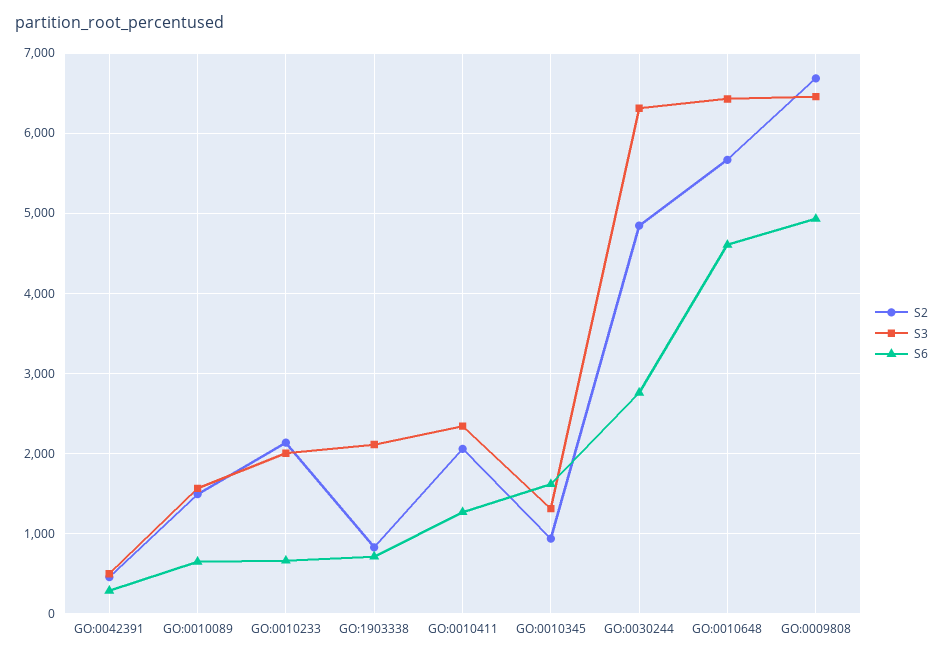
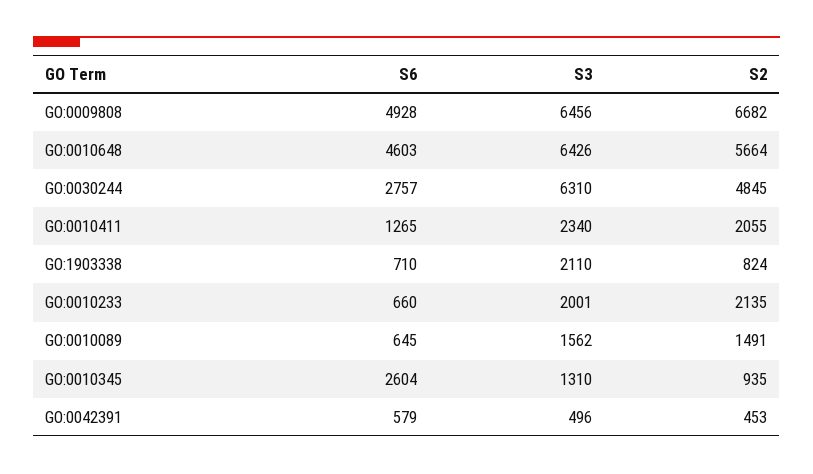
  {
    "S2": {
      "GO:0042391": 453,
      "GO:0010089": 1491,
      "GO:0010233": 2135,
      "GO:1903338": 824,
      "GO:0010411": 2055,
      "GO:0010345": 935,
      "GO:0030244": 4845,
      "GO:0010648": 5664,
      "GO:0009808": 6682
    },
    "S3": {
      "GO:0042391": 496,
      "GO:0010089": 1562,
      "GO:0010233": 2001,
      "GO:1903338": 2110,
      "GO:0010411": 2340,
      "GO:0010345": 1310,
      "GO:0030244": 6310,
      "GO:0010648": 6426,
      "GO:0009808": 6456
    },
    "S6": {
-     "GO:0042391": 300,
+     "GO:0042391": 579,
      "GO:0010089": 645,
      "GO:0010233": 660,
      "GO:1903338": 710,
      "GO:0010411": 1265,
-     "GO:0010345": 1600,
+     "GO:0010345": 2604,
      "GO:0030244": 2757,
      "GO:0010648": 4603,
      "GO:0009808": 4928
    }
  }

